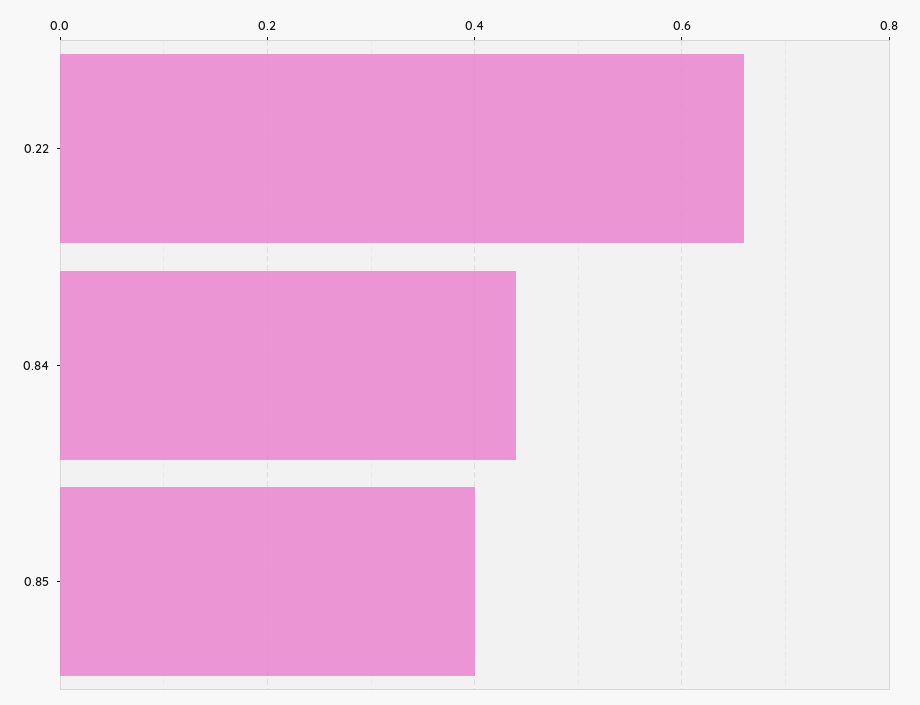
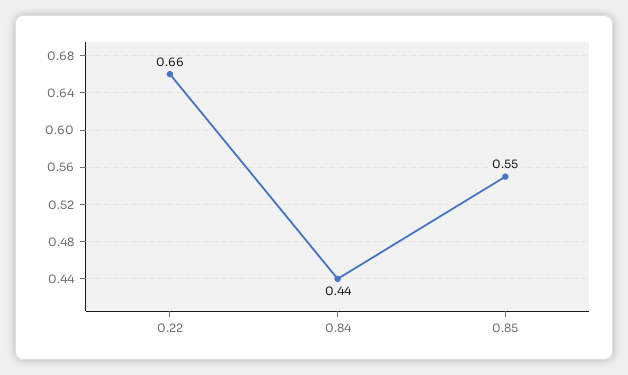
  {
    "0.22": 0.66,
    "0.84": 0.44,
-   "0.85": 0.4
+   "0.85": 0.55
  }

